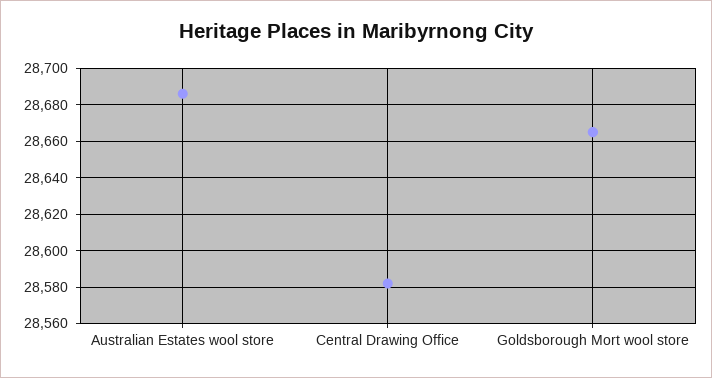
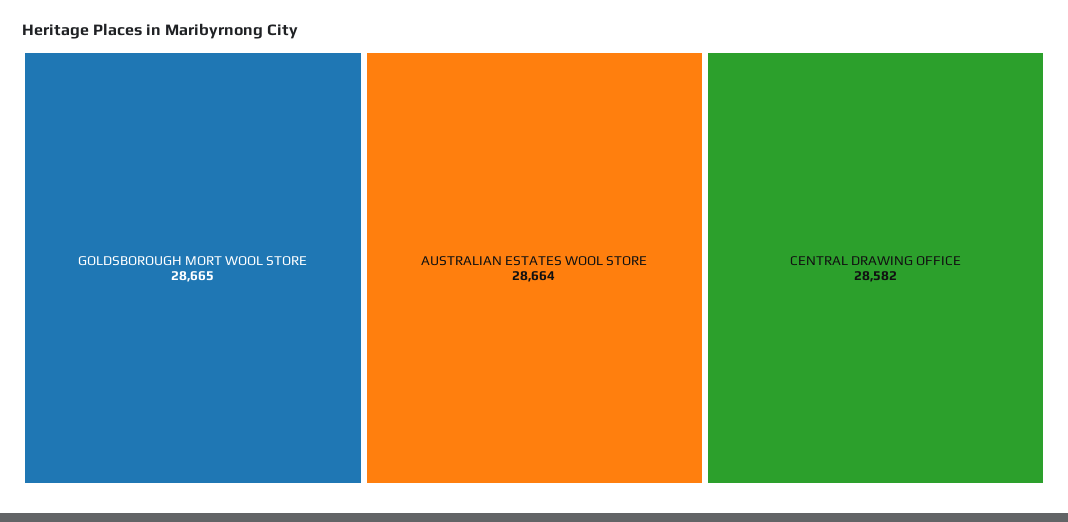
  {
-   "Australian Estates wool store": 28685,
+   "Australian Estates wool store": 28664,
    "Central Drawing Office": 28582,
    "Goldsborough Mort wool store": 28665
  }

